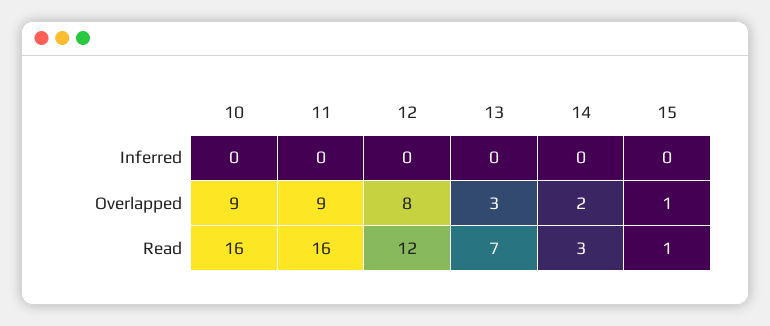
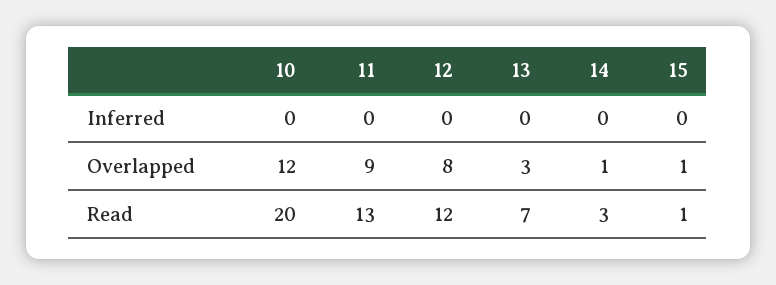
  {
    "10": {
      "Inferred": 0,
-     "Overlapped": 9,
+     "Overlapped": 12,
-     "Read": 16
+     "Read": 20
    },
    "11": {
      "Inferred": 0,
      "Overlapped": 9,
-     "Read": 16
+     "Read": 13
    },
    "12": {
      "Inferred": 0,
      "Overlapped": 8,
      "Read": 12
    },
    "13": {
      "Inferred": 0,
      "Overlapped": 3,
      "Read": 7
    },
    "14": {
      "Inferred": 0,
-     "Overlapped": 2,
+     "Overlapped": 1,
      "Read": 3
    },
    "15": {
      "Inferred": 0,
      "Overlapped": 1,
      "Read": 1
    }
  }

